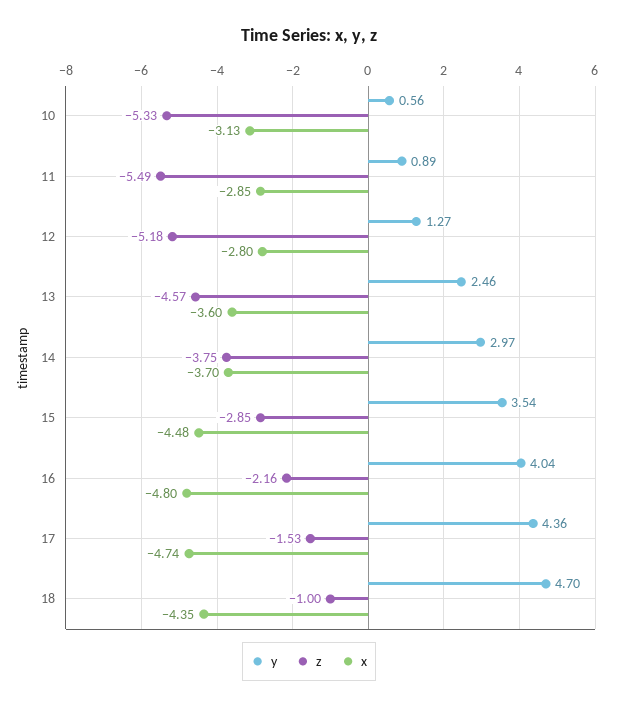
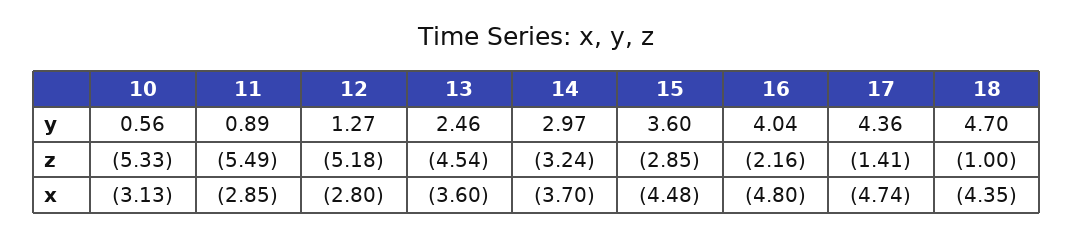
  {
    "y": {
      "10": 0.56,
      "11": 0.89,
      "12": 1.27,
      "13": 2.46,
      "14": 2.97,
-     "15": 3.54,
+     "15": 3.6,
      "16": 4.04,
      "17": 4.36,
      "18": 4.7
    },
    "z": {
      "10": -5.33,
      "11": -5.49,
      "12": -5.18,
-     "13": -4.57,
+     "13": -4.54,
-     "14": -3.75,
+     "14": -3.24,
      "15": -2.85,
      "16": -2.16,
-     "17": -1.53,
+     "17": -1.41,
      "18": -1
    },
    "x": {
      "10": -3.13,
      "11": -2.85,
      "12": -2.8,
      "13": -3.6,
      "14": -3.7,
      "15": -4.48,
      "16": -4.8,
      "17": -4.74,
      "18": -4.35
    }
  }

